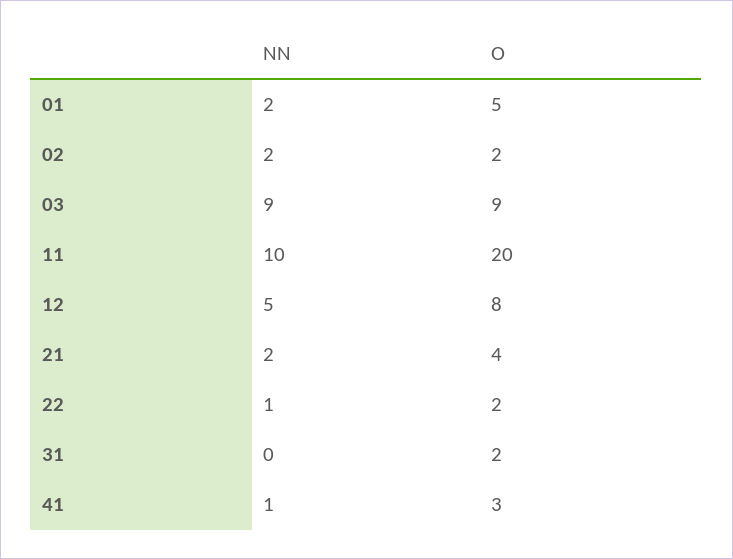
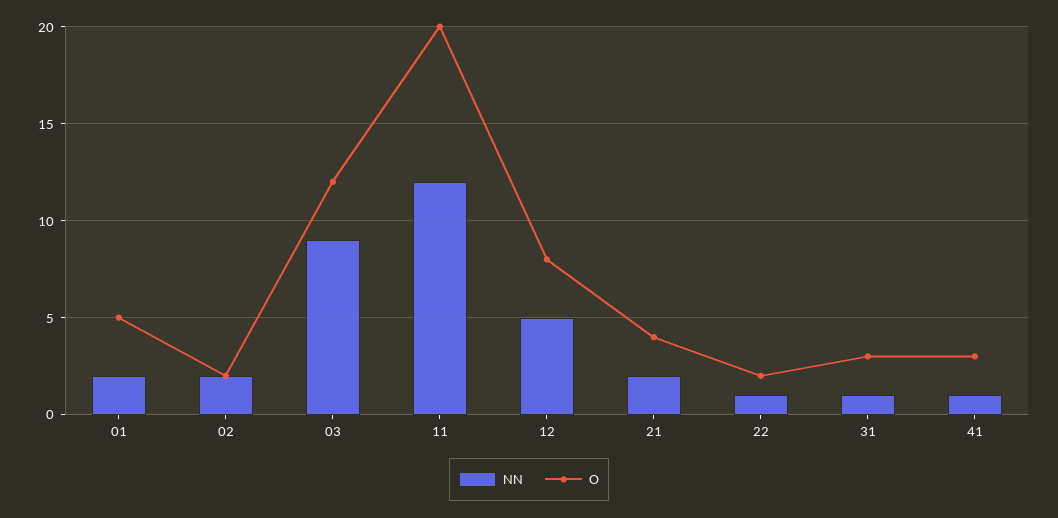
  {
    "NN": {
      "01": 2,
      "02": 2,
      "03": 9,
-     "11": 10,
+     "11": 12,
      "12": 5,
      "21": 2,
      "22": 1,
-     "31": 0,
+     "31": 1,
      "41": 1
    },
    "O": {
      "01": 5,
      "02": 2,
-     "03": 9,
+     "03": 12,
      "11": 20,
      "12": 8,
      "21": 4,
      "22": 2,
-     "31": 2,
+     "31": 3,
      "41": 3
    }
  }

